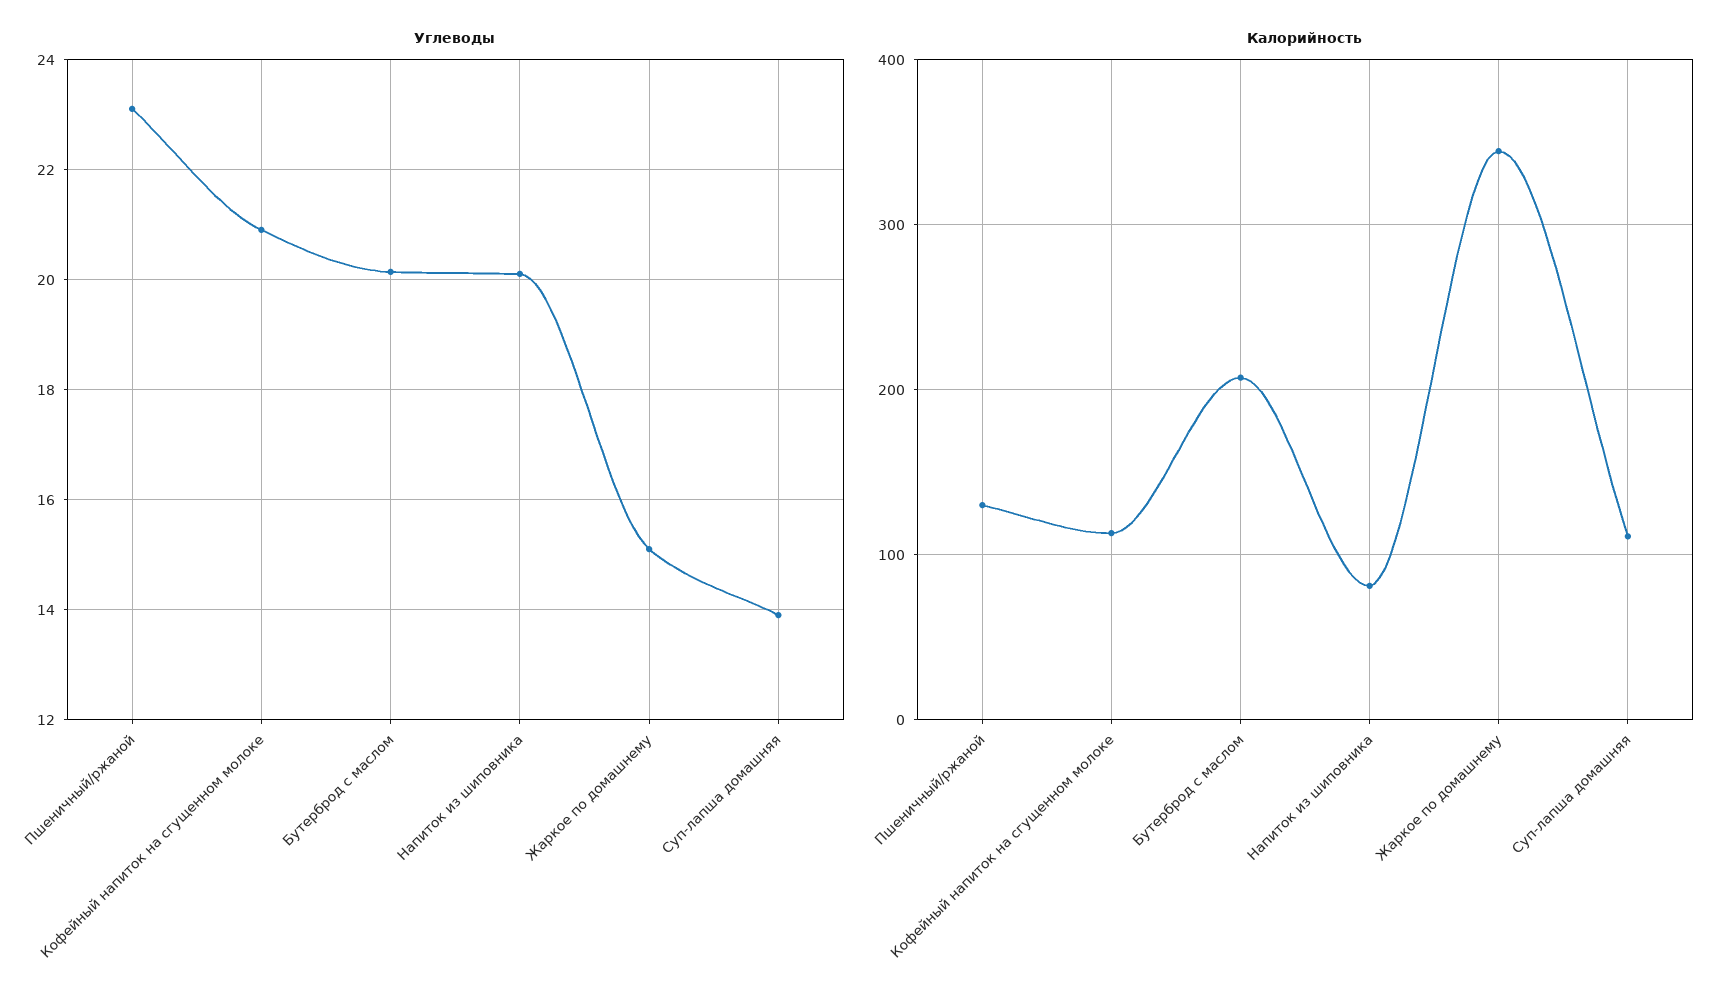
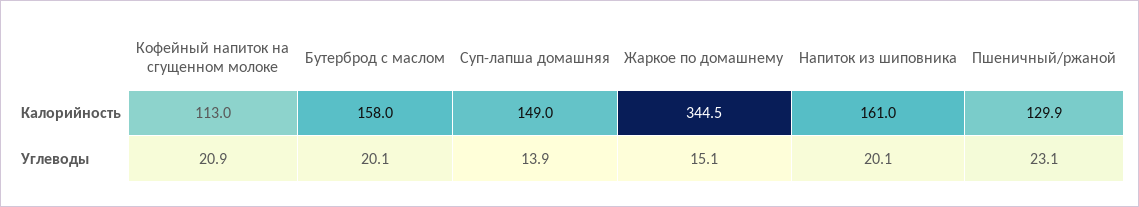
  {
    "Углеводы": {
      "Пшеничный/ржаной": 23.1,
      "Кофейный напиток на сгущенном молоке": 20.9,
      "Бутерброд с маслом": 20.1,
      "Напиток из шиповника": 20.1,
      "Жаркое по домашнему": 15.1,
      "Суп-лапша домашняя": 13.9
    },
    "Калорийность": {
      "Пшеничный/ржаной": 129.9,
      "Кофейный напиток на сгущенном молоке": 113,
-     "Бутерброд с маслом": 210,
+     "Бутерброд с маслом": 158,
-     "Напиток из шиповника": 80,
+     "Напиток из шиповника": 161,
      "Жаркое по домашнему": 344.5,
-     "Суп-лапша домашняя": 110
+     "Суп-лапша домашняя": 149
    }
  }

